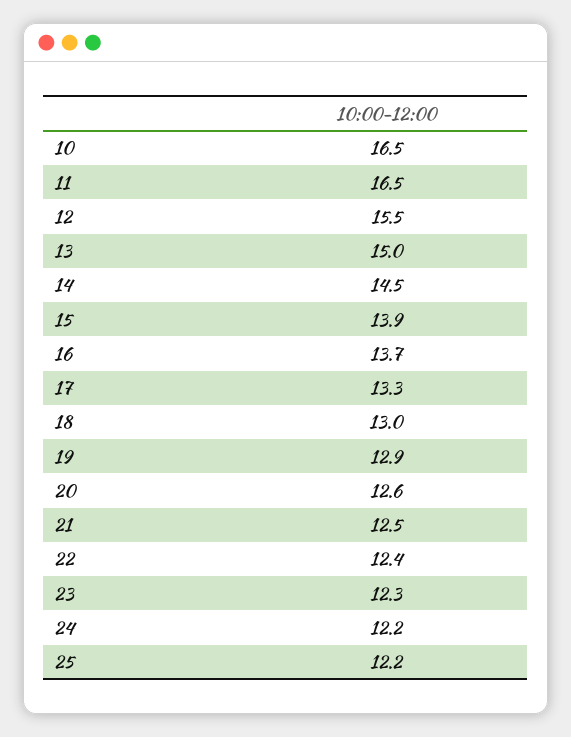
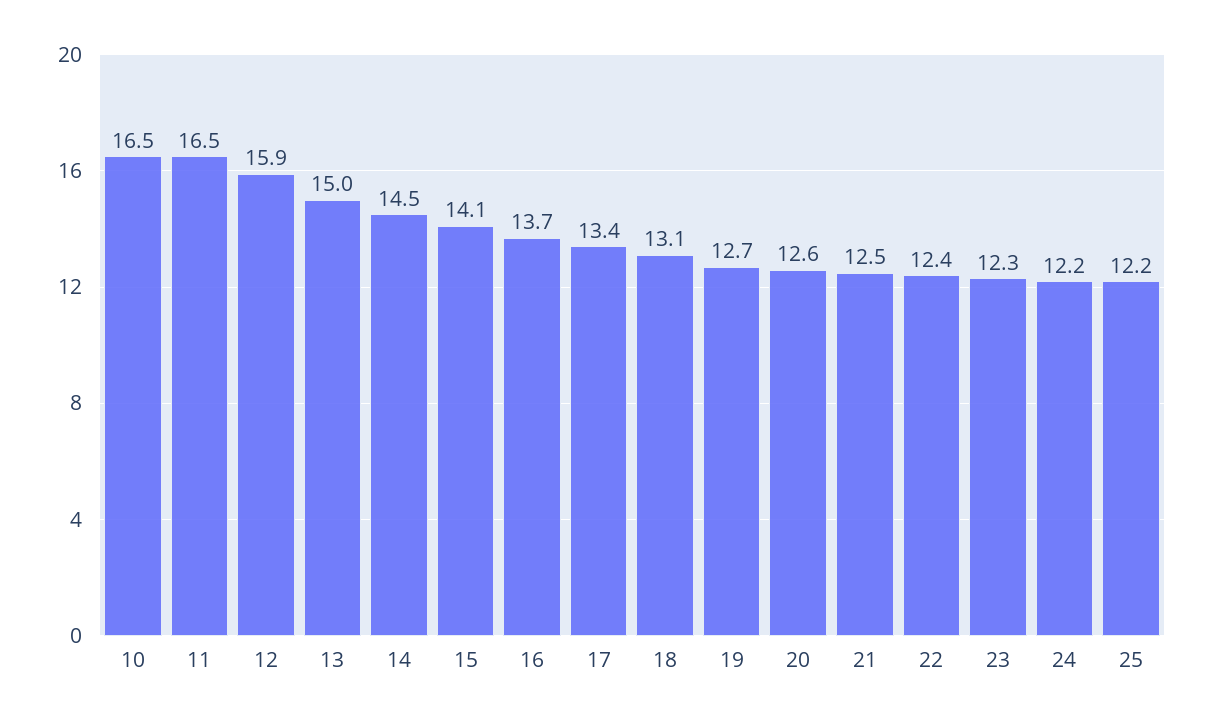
  {
    "10": 16.5,
    "11": 16.5,
-   "12": 15.5,
+   "12": 15.9,
    "13": 15,
    "14": 14.5,
-   "15": 13.9,
+   "15": 14.1,
    "16": 13.7,
-   "17": 13.3,
+   "17": 13.4,
-   "18": 13,
+   "18": 13.1,
-   "19": 12.9,
+   "19": 12.7,
    "20": 12.6,
    "21": 12.5,
    "22": 12.4,
    "23": 12.3,
    "24": 12.2,
    "25": 12.2
  }

